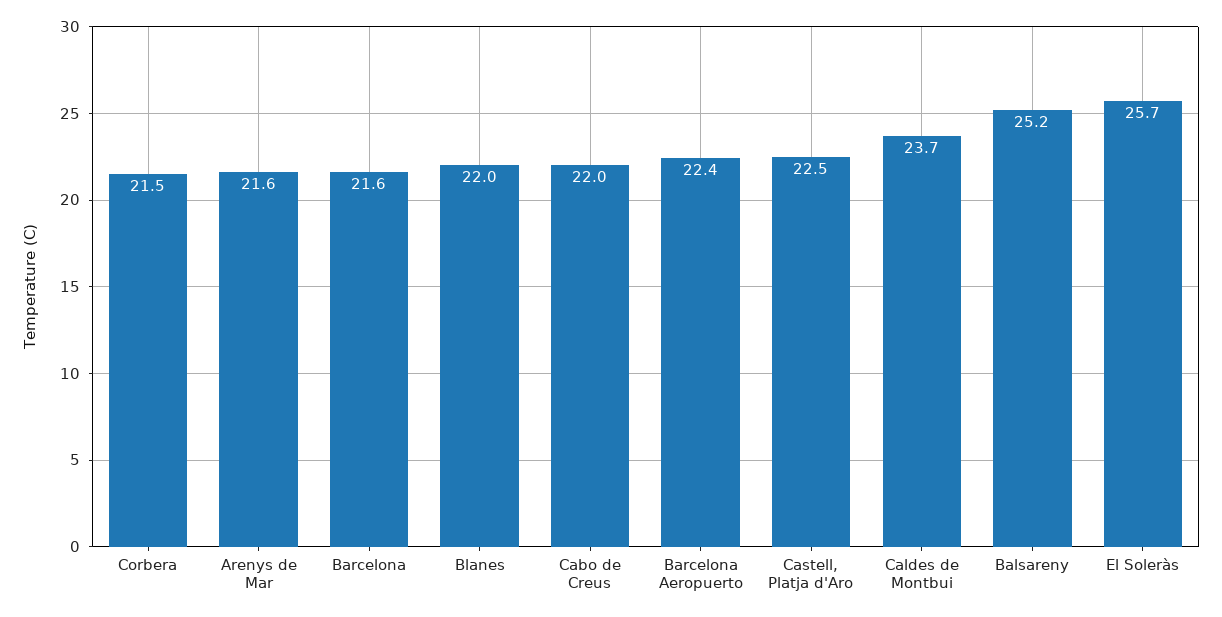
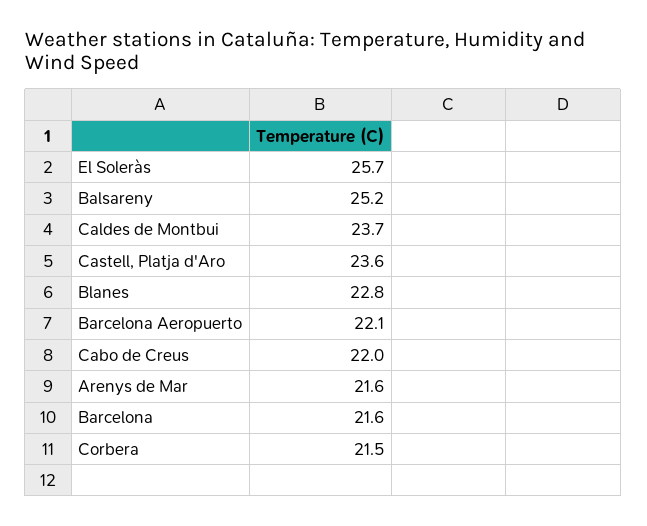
  {
    "Corbera": 21.5,
    "Arenys de Mar": 21.6,
    "Barcelona": 21.6,
-   "Blanes": 22,
+   "Blanes": 22.8,
    "Cabo de Creus": 22,
-   "Barcelona Aeropuerto": 22.4,
+   "Barcelona Aeropuerto": 22.1,
-   "Castell, Platja d'Aro": 22.5,
+   "Castell, Platja d'Aro": 23.6,
    "Caldes de Montbui": 23.7,
    "Balsareny": 25.2,
    "El Soleràs": 25.7
  }

